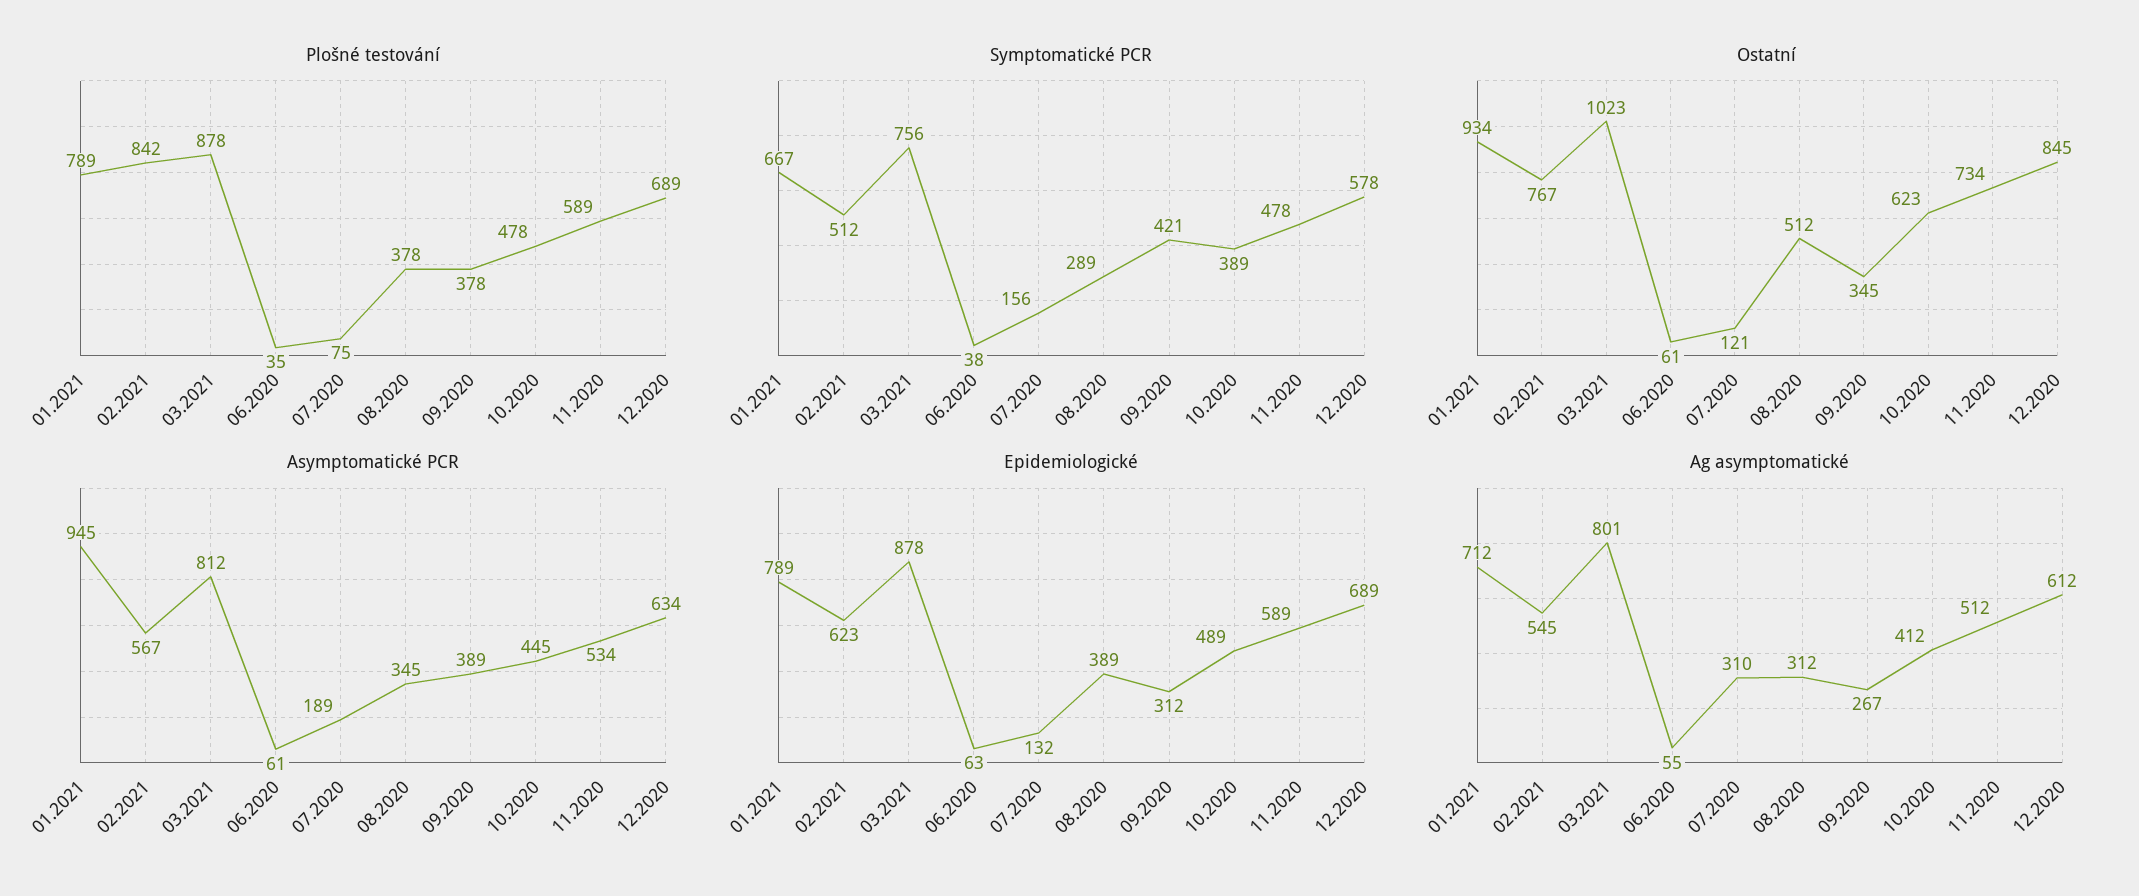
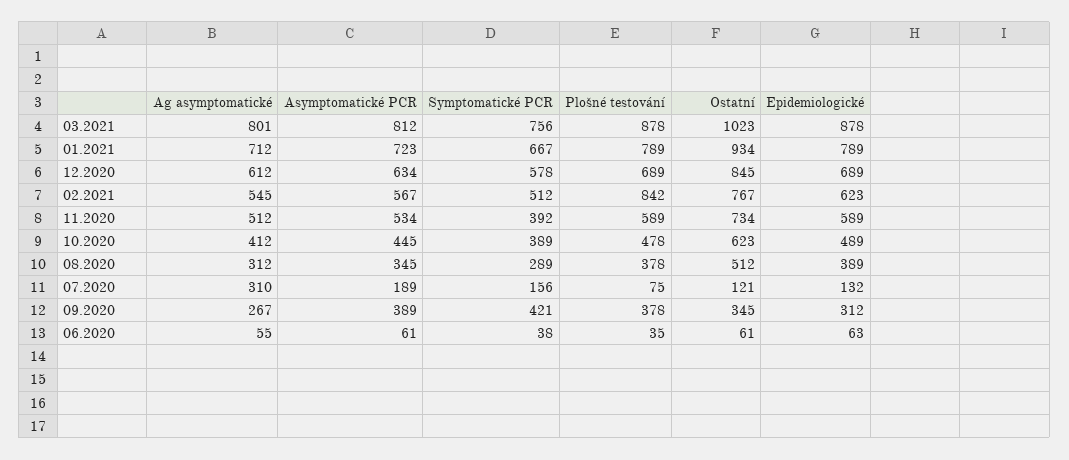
  {
    "Plošné testování": {
      "01.2021": 789,
      "02.2021": 842,
      "03.2021": 878,
      "06.2020": 35,
      "07.2020": 75,
      "08.2020": 378,
      "09.2020": 378,
      "10.2020": 478,
      "11.2020": 589,
      "12.2020": 689
    },
    "Symptomatické PCR": {
      "01.2021": 667,
      "02.2021": 512,
      "03.2021": 756,
      "06.2020": 38,
      "07.2020": 156,
      "08.2020": 289,
      "09.2020": 421,
      "10.2020": 389,
-     "11.2020": 478,
+     "11.2020": 392,
      "12.2020": 578
    },
    "Ostatní": {
      "01.2021": 934,
      "02.2021": 767,
      "03.2021": 1023,
      "06.2020": 61,
      "07.2020": 121,
      "08.2020": 512,
      "09.2020": 345,
      "10.2020": 623,
      "11.2020": 734,
      "12.2020": 845
    },
    "Asymptomatické PCR": {
-     "01.2021": 945,
+     "01.2021": 723,
      "02.2021": 567,
      "03.2021": 812,
      "06.2020": 61,
      "07.2020": 189,
      "08.2020": 345,
      "09.2020": 389,
      "10.2020": 445,
      "11.2020": 534,
      "12.2020": 634
    },
    "Epidemiologické": {
      "01.2021": 789,
      "02.2021": 623,
      "03.2021": 878,
      "06.2020": 63,
      "07.2020": 132,
      "08.2020": 389,
      "09.2020": 312,
      "10.2020": 489,
      "11.2020": 589,
      "12.2020": 689
    },
    "Ag asymptomatické": {
      "01.2021": 712,
      "02.2021": 545,
      "03.2021": 801,
      "06.2020": 55,
      "07.2020": 310,
      "08.2020": 312,
      "09.2020": 267,
      "10.2020": 412,
      "11.2020": 512,
      "12.2020": 612
    }
  }

